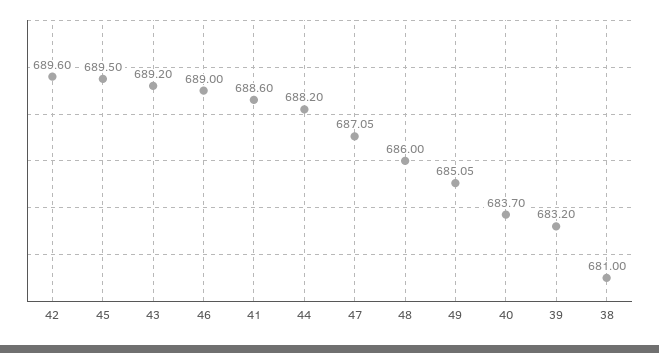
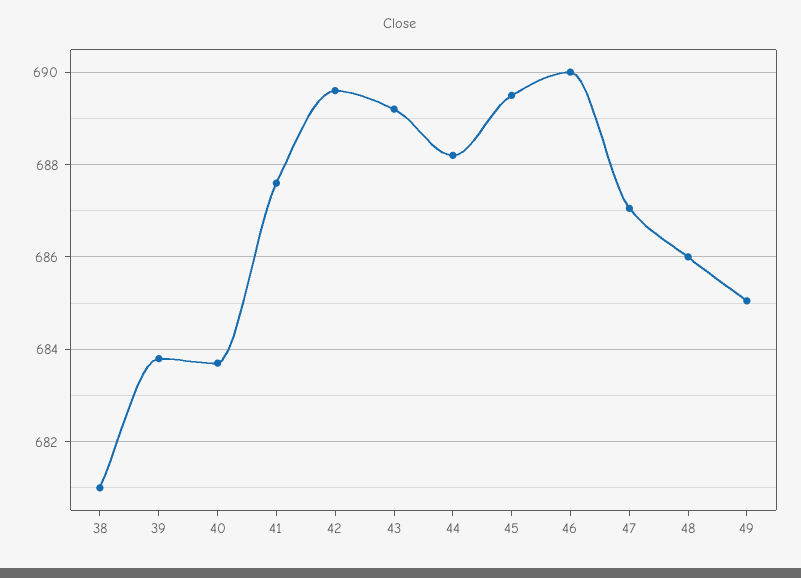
  {
    "42": 689.6,
    "45": 689.5,
    "43": 689.2,
-   "46": 689,
+   "46": 690,
-   "41": 688.6,
+   "41": 687.6,
    "44": 688.2,
    "47": 687.05,
    "48": 686,
    "49": 685.05,
    "40": 683.7,
-   "39": 683.2,
+   "39": 683.8,
    "38": 681
  }

